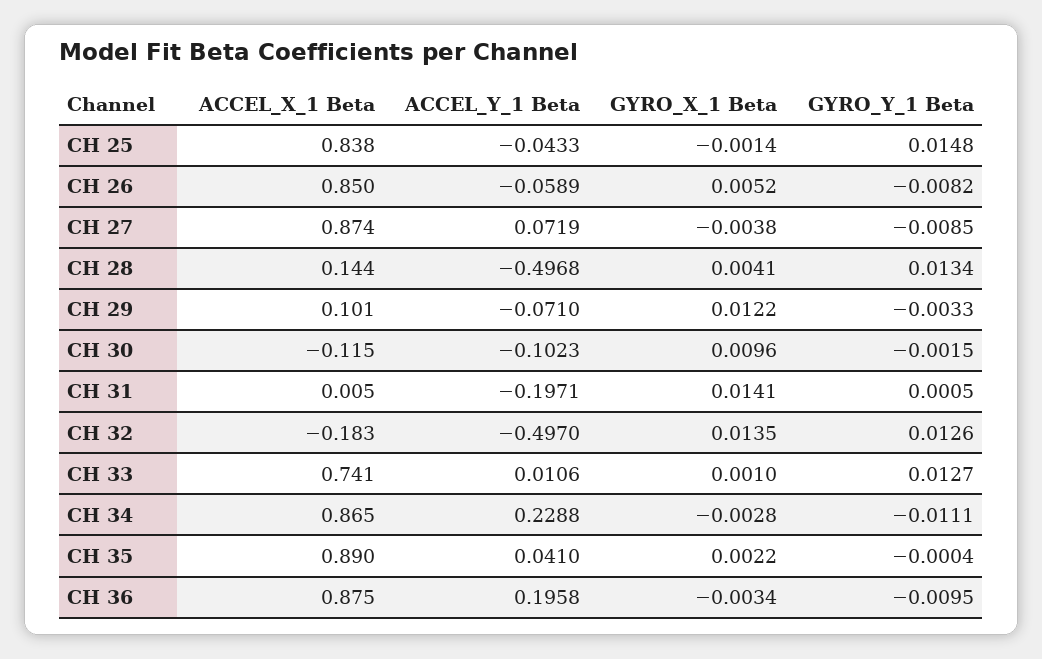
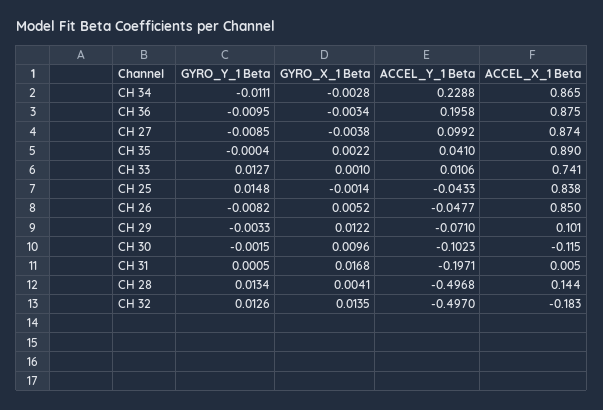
  {
    "ACCEL_X_1 Beta": {
      "CH 25": 0.838,
      "CH 26": 0.85,
      "CH 27": 0.874,
      "CH 28": 0.144,
      "CH 29": 0.101,
      "CH 30": -0.115,
      "CH 31": 0.005,
      "CH 32": -0.183,
      "CH 33": 0.741,
      "CH 34": 0.865,
      "CH 35": 0.89,
      "CH 36": 0.875
    },
    "ACCEL_Y_1 Beta": {
      "CH 25": -0.0433,
-     "CH 26": -0.0589,
+     "CH 26": -0.0477,
-     "CH 27": 0.0719,
+     "CH 27": 0.0992,
      "CH 28": -0.4968,
      "CH 29": -0.071,
      "CH 30": -0.1023,
      "CH 31": -0.1971,
      "CH 32": -0.497,
      "CH 33": 0.0106,
      "CH 34": 0.2288,
      "CH 35": 0.041,
      "CH 36": 0.1958
    },
    "GYRO_X_1 Beta": {
      "CH 25": -0.0014,
      "CH 26": 0.0052,
      "CH 27": -0.0038,
      "CH 28": 0.0041,
      "CH 29": 0.0122,
      "CH 30": 0.0096,
-     "CH 31": 0.0141,
+     "CH 31": 0.0168,
      "CH 32": 0.0135,
      "CH 33": 0.001,
      "CH 34": -0.0028,
      "CH 35": 0.0022,
      "CH 36": -0.0034
    },
    "GYRO_Y_1 Beta": {
      "CH 25": 0.0148,
      "CH 26": -0.0082,
      "CH 27": -0.0085,
      "CH 28": 0.0134,
      "CH 29": -0.0033,
      "CH 30": -0.0015,
      "CH 31": 0.0005,
      "CH 32": 0.0126,
      "CH 33": 0.0127,
      "CH 34": -0.0111,
      "CH 35": -0.0004,
      "CH 36": -0.0095
    }
  }

